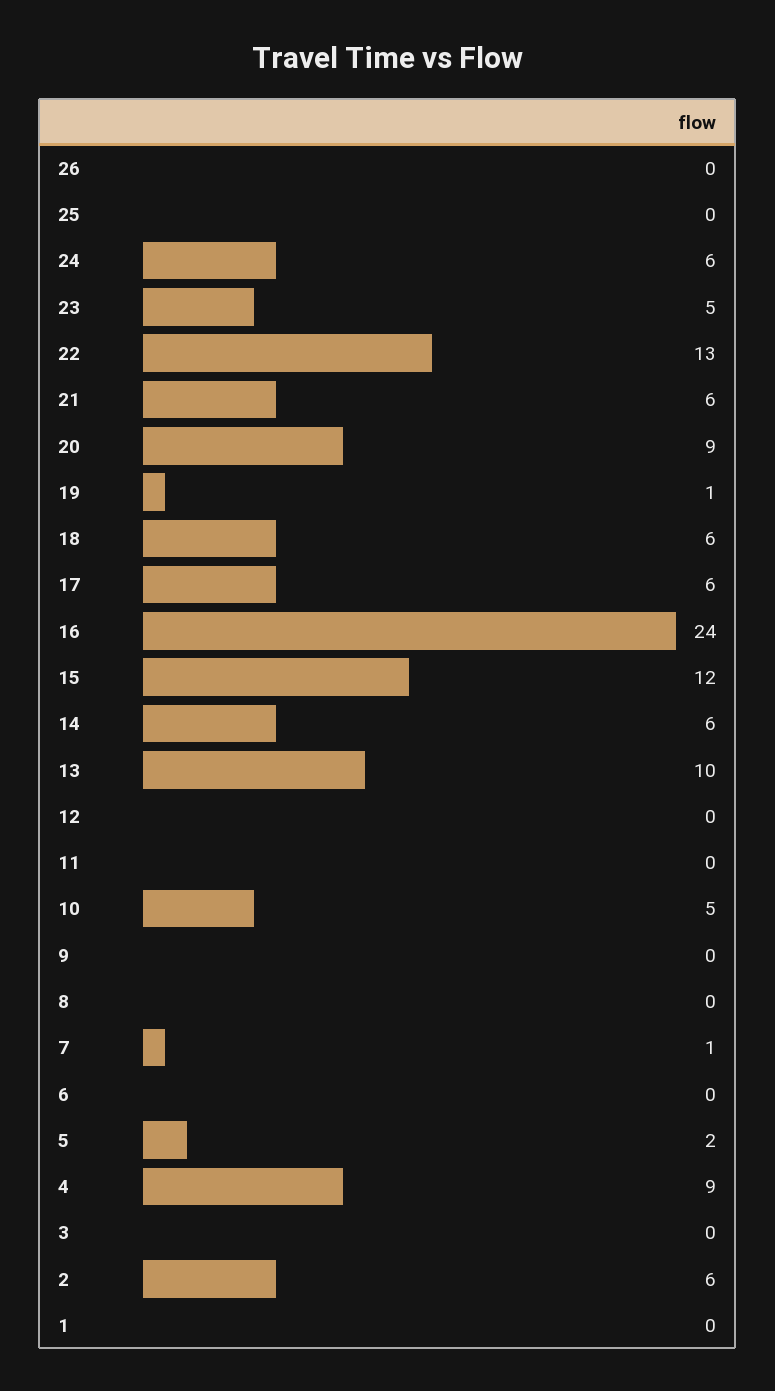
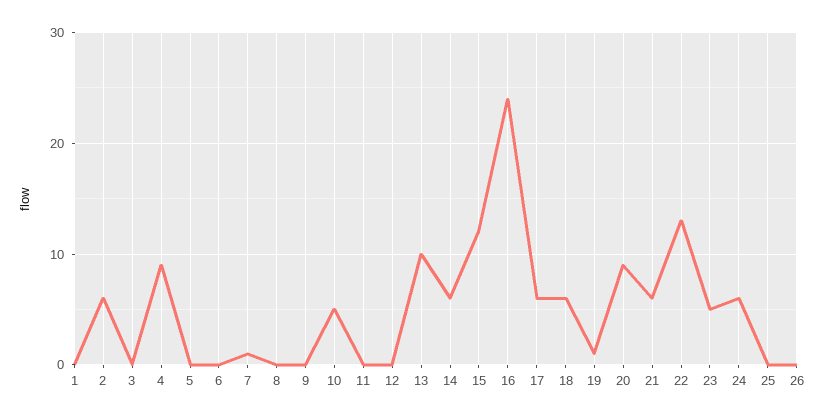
  {
    "26": 0,
    "25": 0,
    "24": 6,
    "23": 5,
    "22": 13,
    "21": 6,
    "20": 9,
    "19": 1,
    "18": 6,
    "17": 6,
    "16": 24,
    "15": 12,
    "14": 6,
    "13": 10,
    "12": 0,
    "11": 0,
    "10": 5,
    "9": 0,
    "8": 0,
    "7": 1,
    "6": 0,
-   "5": 2,
+   "5": 0,
    "4": 9,
    "3": 0,
    "2": 6,
    "1": 0
  }

